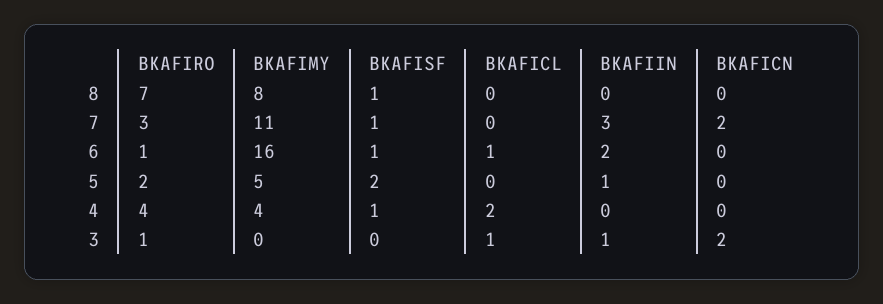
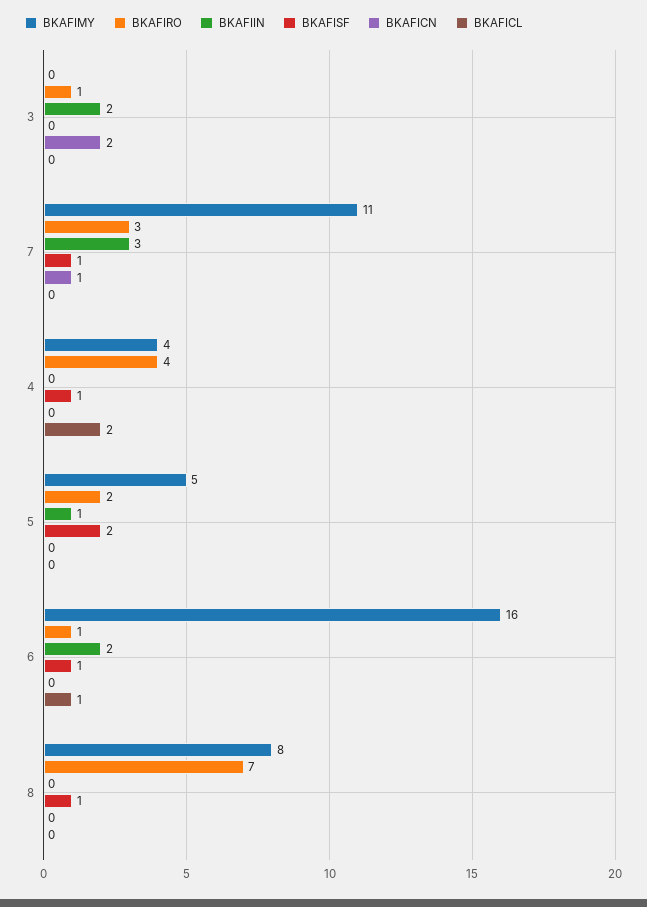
  {
    "BKAFIRO": {
      "8": 7,
      "7": 3,
      "6": 1,
      "5": 2,
      "4": 4,
      "3": 1
    },
    "BKAFIMY": {
      "8": 8,
      "7": 11,
      "6": 16,
      "5": 5,
      "4": 4,
      "3": 0
    },
    "BKAFISF": {
      "8": 1,
      "7": 1,
      "6": 1,
      "5": 2,
      "4": 1,
      "3": 0
    },
    "BKAFICL": {
      "8": 0,
      "7": 0,
      "6": 1,
      "5": 0,
      "4": 2,
-     "3": 1
+     "3": 0
    },
    "BKAFIIN": {
      "8": 0,
      "7": 3,
      "6": 2,
      "5": 1,
      "4": 0,
-     "3": 1
+     "3": 2
    },
    "BKAFICN": {
      "8": 0,
-     "7": 2,
+     "7": 1,
      "6": 0,
      "5": 0,
      "4": 0,
      "3": 2
    }
  }

